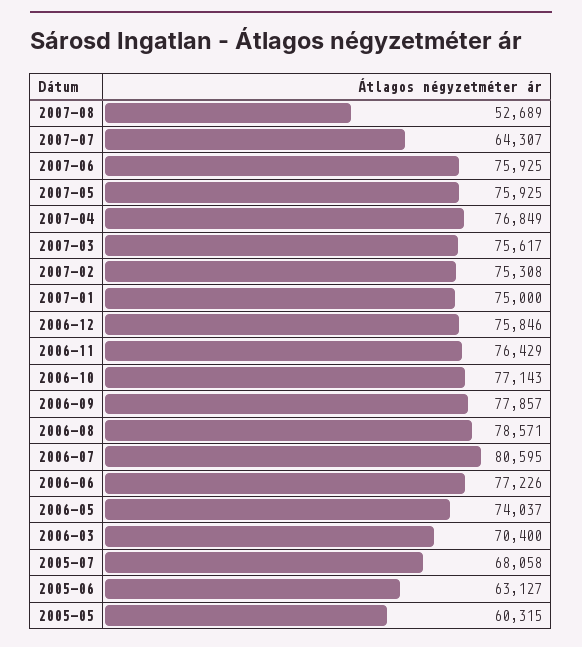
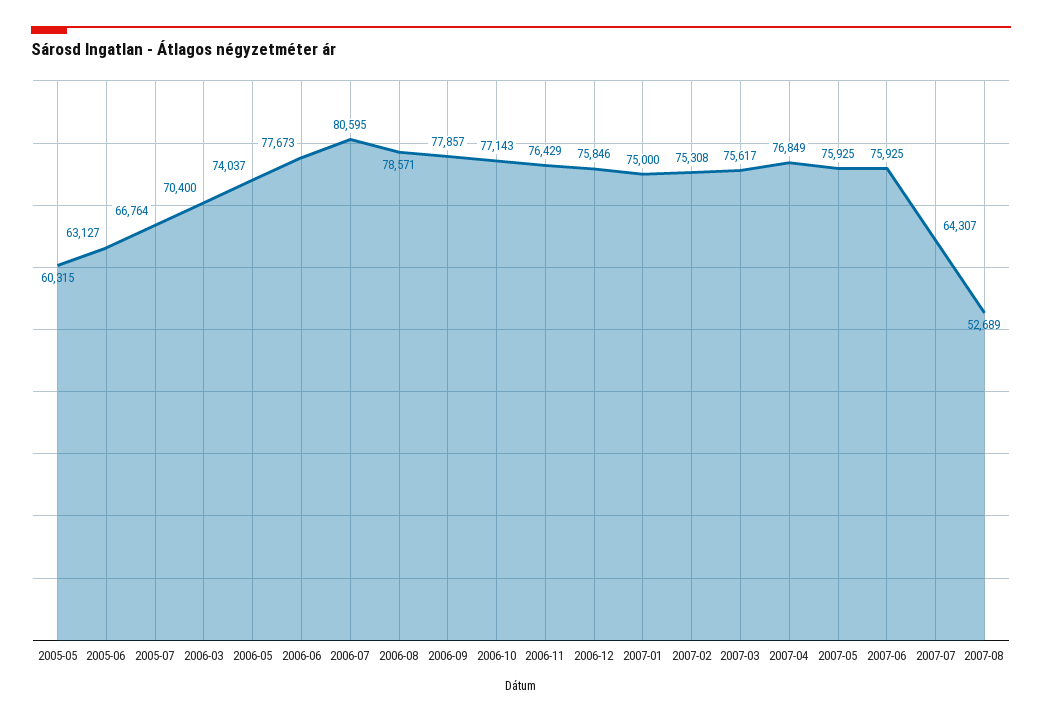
  {
    "2007-08": 52689,
    "2007-07": 64307,
    "2007-06": 75925,
    "2007-05": 75925,
    "2007-04": 76849,
    "2007-03": 75617,
    "2007-02": 75308,
    "2007-01": 75000,
    "2006-12": 75846,
    "2006-11": 76429,
    "2006-10": 77143,
    "2006-09": 77857,
    "2006-08": 78571,
    "2006-07": 80595,
-   "2006-06": 77226,
+   "2006-06": 77673,
    "2006-05": 74037,
    "2006-03": 70400,
-   "2005-07": 68058,
+   "2005-07": 66764,
    "2005-06": 63127,
    "2005-05": 60315
  }

